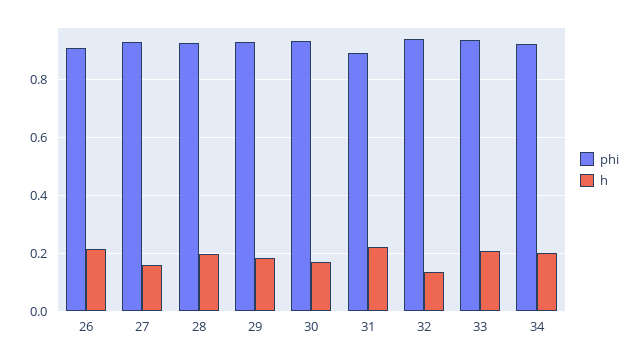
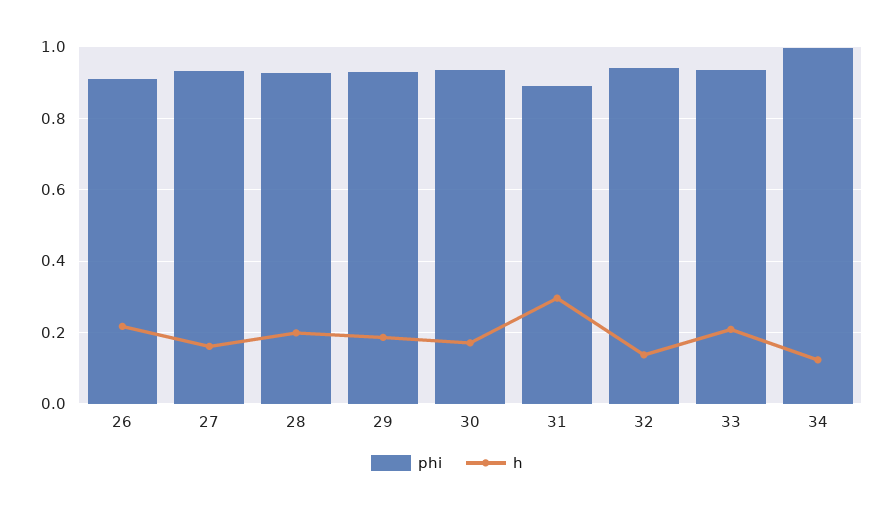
  {
    "phi": {
      "26": 0.9,
      "27": 0.94,
      "28": 0.92,
      "29": 0.94,
      "30": 0.94,
      "31": 0.9,
      "32": 0.94,
      "33": 0.94,
-     "34": 0.925
+     "34": 1
    },
    "h": {
      "26": 0.22,
      "27": 0.16,
      "28": 0.2,
      "29": 0.18,
      "30": 0.18,
-     "31": 0.225,
+     "31": 0.3,
      "32": 0.14,
      "33": 0.2,
-     "34": 0.2
+     "34": 0.12
    }
  }

